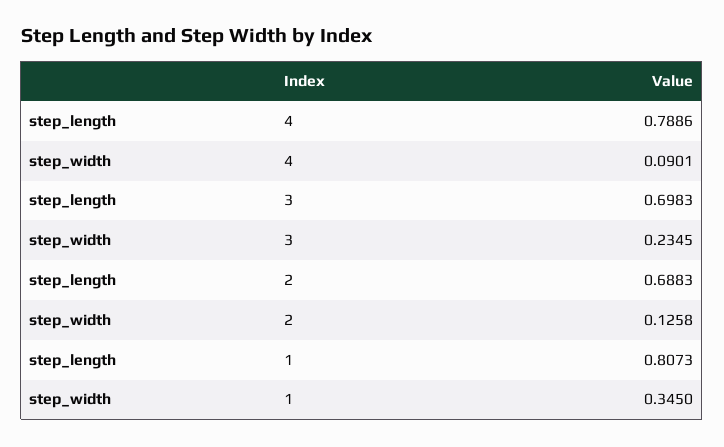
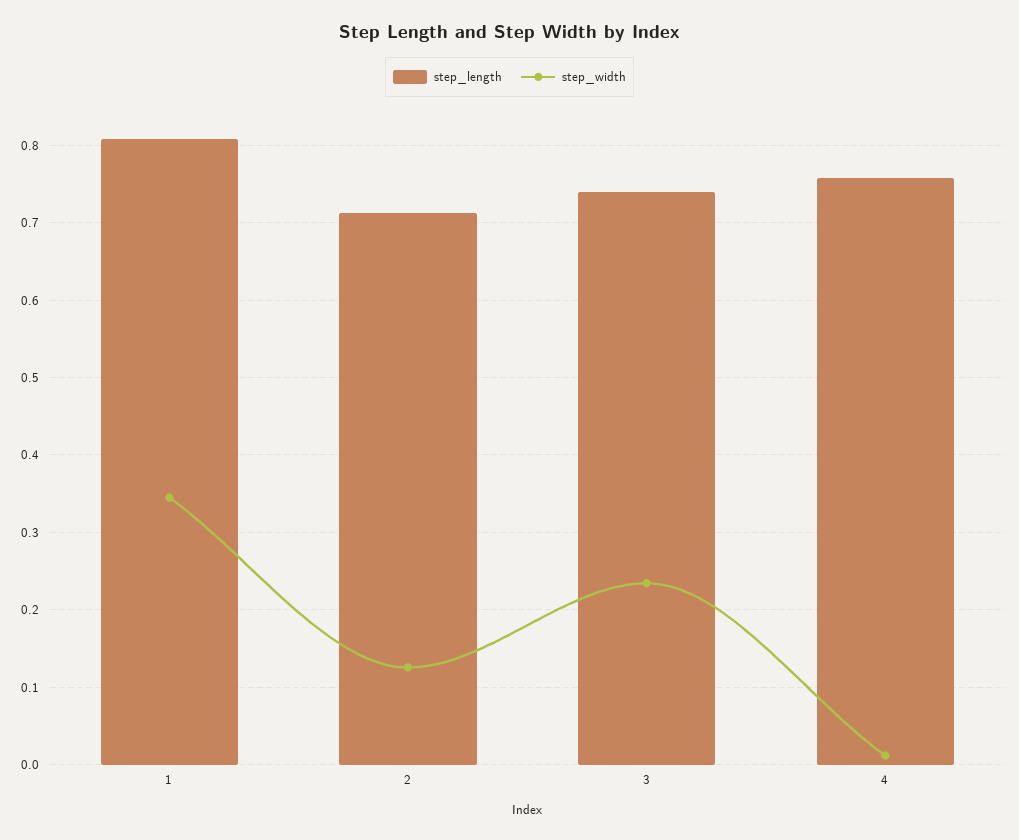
  {
    "step_length": {
-     "4": 0.7886,
+     "4": 0.76,
-     "3": 0.6983,
+     "3": 0.74,
-     "2": 0.6883,
+     "2": 0.71,
      "1": 0.8073
    },
    "step_width": {
-     "4": 0.0901,
+     "4": 0.01,
      "3": 0.2345,
      "2": 0.1258,
      "1": 0.345
    }
  }

